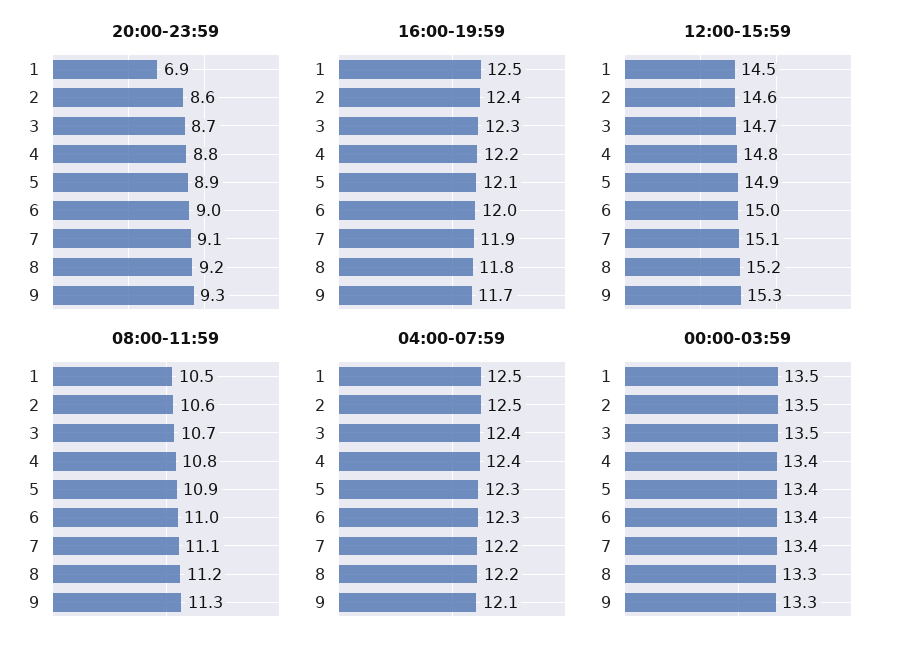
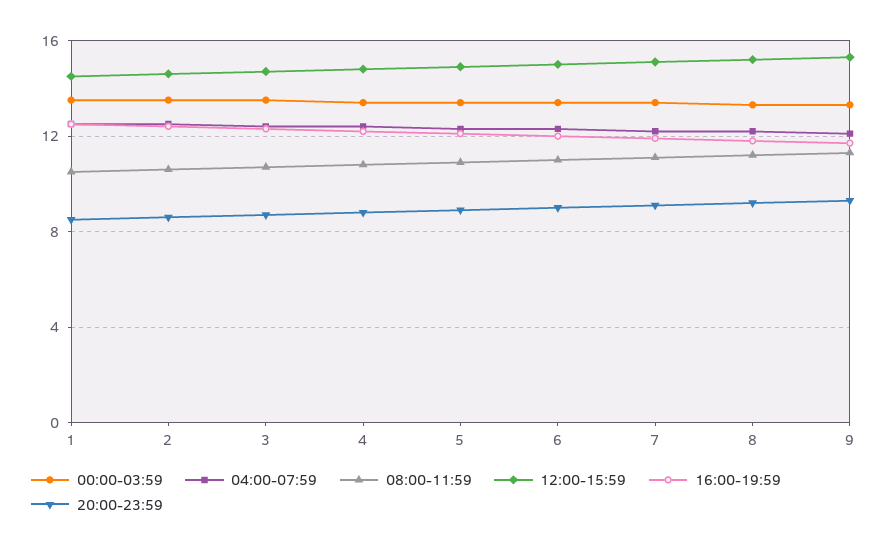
  {
    "20:00-23:59": {
-     "1": 6.9,
+     "1": 8.5,
      "2": 8.6,
      "3": 8.7,
      "4": 8.8,
      "5": 8.9,
      "6": 9,
      "7": 9.1,
      "8": 9.2,
      "9": 9.3
    },
    "16:00-19:59": {
      "1": 12.5,
      "2": 12.4,
      "3": 12.3,
      "4": 12.2,
      "5": 12.1,
      "6": 12,
      "7": 11.9,
      "8": 11.8,
      "9": 11.7
    },
    "12:00-15:59": {
      "1": 14.5,
      "2": 14.6,
      "3": 14.7,
      "4": 14.8,
      "5": 14.9,
      "6": 15,
      "7": 15.1,
      "8": 15.2,
      "9": 15.3
    },
    "08:00-11:59": {
      "1": 10.5,
      "2": 10.6,
      "3": 10.7,
      "4": 10.8,
      "5": 10.9,
      "6": 11,
      "7": 11.1,
      "8": 11.2,
      "9": 11.3
    },
    "04:00-07:59": {
      "1": 12.5,
      "2": 12.5,
      "3": 12.4,
      "4": 12.4,
      "5": 12.3,
      "6": 12.3,
      "7": 12.2,
      "8": 12.2,
      "9": 12.1
    },
    "00:00-03:59": {
      "1": 13.5,
      "2": 13.5,
      "3": 13.5,
      "4": 13.4,
      "5": 13.4,
      "6": 13.4,
      "7": 13.4,
      "8": 13.3,
      "9": 13.3
    }
  }

